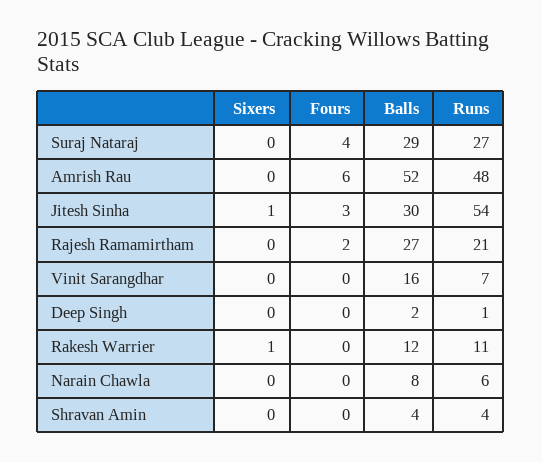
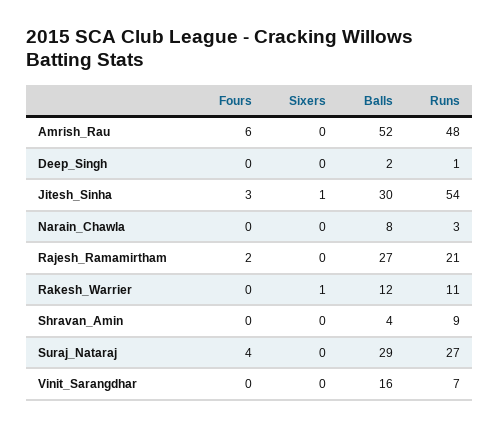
  {
    "Sixers": {
      "Suraj Nataraj": 0,
      "Amrish Rau": 0,
      "Jitesh Sinha": 1,
      "Rajesh Ramamirtham": 0,
      "Vinit Sarangdhar": 0,
      "Deep Singh": 0,
      "Rakesh Warrier": 1,
      "Narain Chawla": 0,
      "Shravan Amin": 0
    },
    "Fours": {
      "Suraj Nataraj": 4,
      "Amrish Rau": 6,
      "Jitesh Sinha": 3,
      "Rajesh Ramamirtham": 2,
      "Vinit Sarangdhar": 0,
      "Deep Singh": 0,
      "Rakesh Warrier": 0,
      "Narain Chawla": 0,
      "Shravan Amin": 0
    },
    "Balls": {
      "Suraj Nataraj": 29,
      "Amrish Rau": 52,
      "Jitesh Sinha": 30,
      "Rajesh Ramamirtham": 27,
      "Vinit Sarangdhar": 16,
      "Deep Singh": 2,
      "Rakesh Warrier": 12,
      "Narain Chawla": 8,
      "Shravan Amin": 4
    },
    "Runs": {
      "Suraj Nataraj": 27,
      "Amrish Rau": 48,
      "Jitesh Sinha": 54,
      "Rajesh Ramamirtham": 21,
      "Vinit Sarangdhar": 7,
      "Deep Singh": 1,
      "Rakesh Warrier": 11,
-     "Narain Chawla": 6,
+     "Narain Chawla": 3,
-     "Shravan Amin": 4
+     "Shravan Amin": 9
    }
  }

